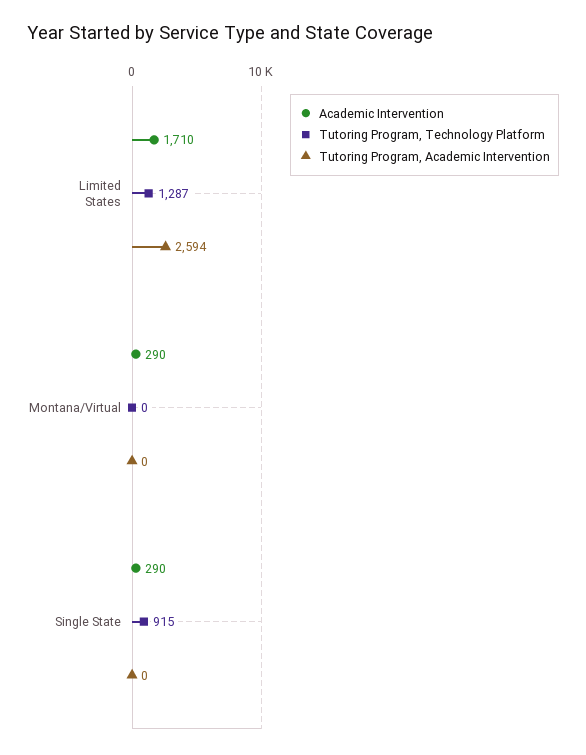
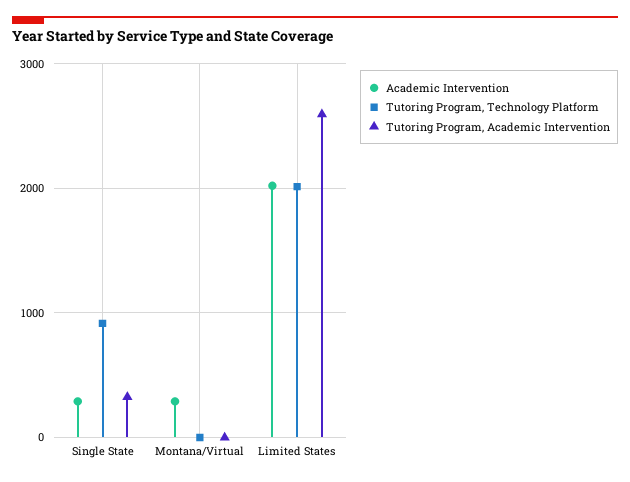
  {
    "Academic Intervention": {
-     "Limited States": 1710,
+     "Limited States": 2000,
      "Montana/Virtual": 290,
      "Single State": 290
    },
    "Tutoring Program, Technology Platform": {
-     "Limited States": 1287,
+     "Limited States": 2000,
      "Montana/Virtual": 0,
      "Single State": 915
    },
    "Tutoring Program, Academic Intervention": {
      "Limited States": 2594,
      "Montana/Virtual": 0,
-     "Single State": 0
+     "Single State": 300
    }
  }

